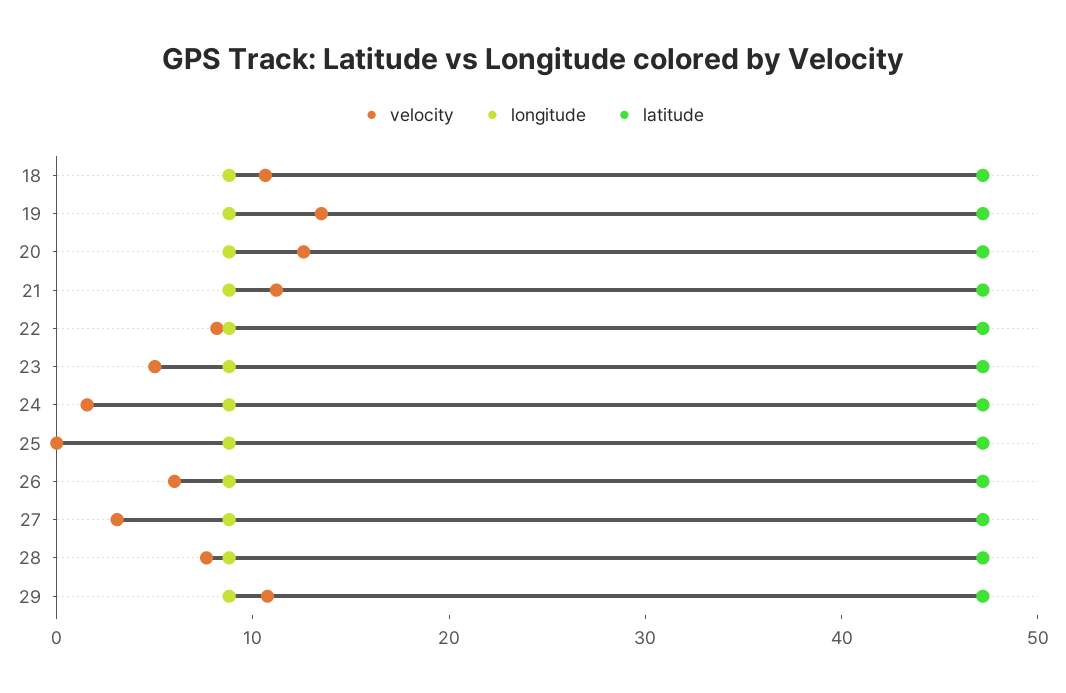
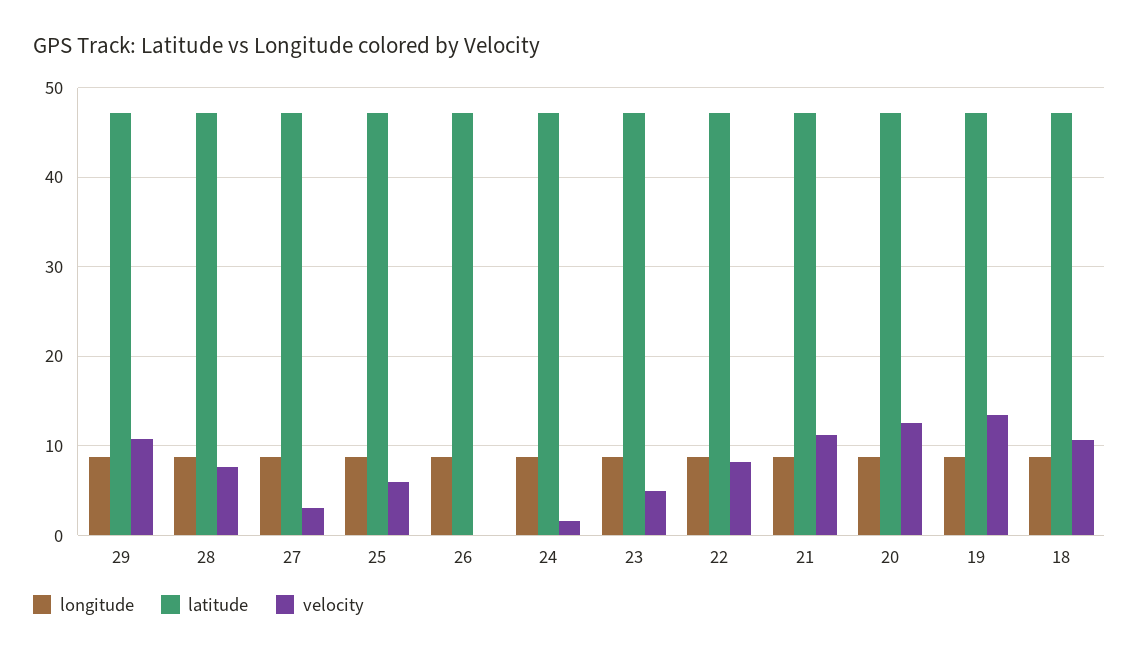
  {
    "velocity": {
      "18": 11,
      "19": 13,
      "20": 13,
      "21": 11,
      "22": 8,
      "23": 5,
      "24": 2,
-     "25": 0,
+     "25": 6,
-     "26": 6,
+     "26": 0,
      "27": 3,
      "28": 8,
      "29": 11
    },
    "longitude": {
      "18": 9,
      "19": 9,
      "20": 9,
      "21": 9,
      "22": 9,
      "23": 9,
      "24": 9,
      "25": 9,
      "26": 9,
      "27": 9,
      "28": 9,
      "29": 9
    },
    "latitude": {
      "18": 47,
      "19": 47,
      "20": 47,
      "21": 47,
      "22": 47,
      "23": 47,
      "24": 47,
      "25": 47,
      "26": 47,
      "27": 47,
      "28": 47,
      "29": 47
    }
  }

